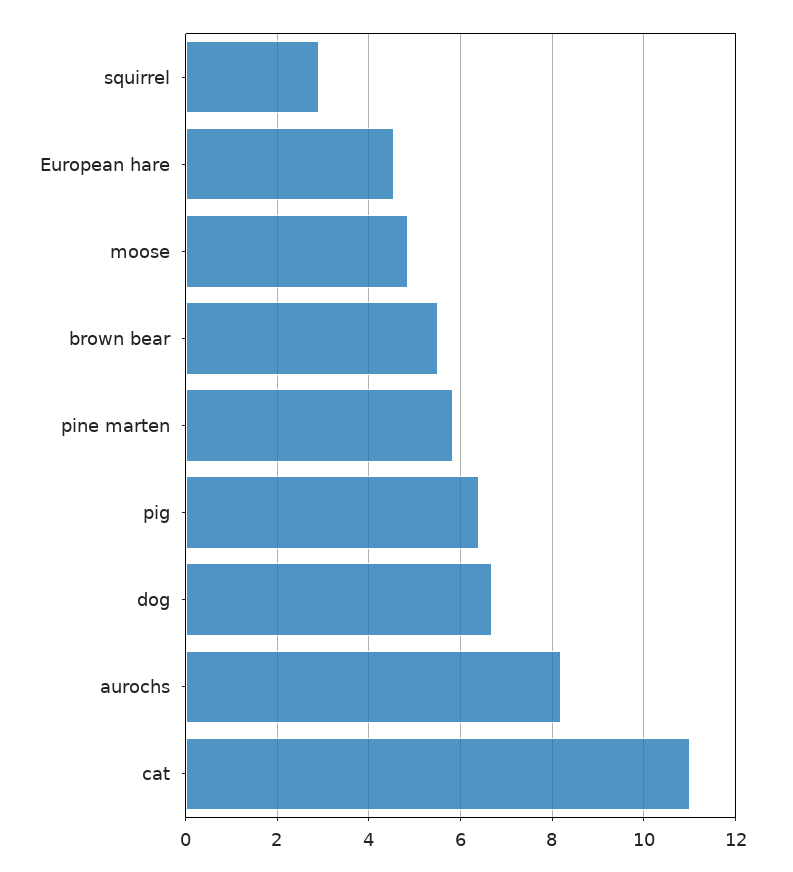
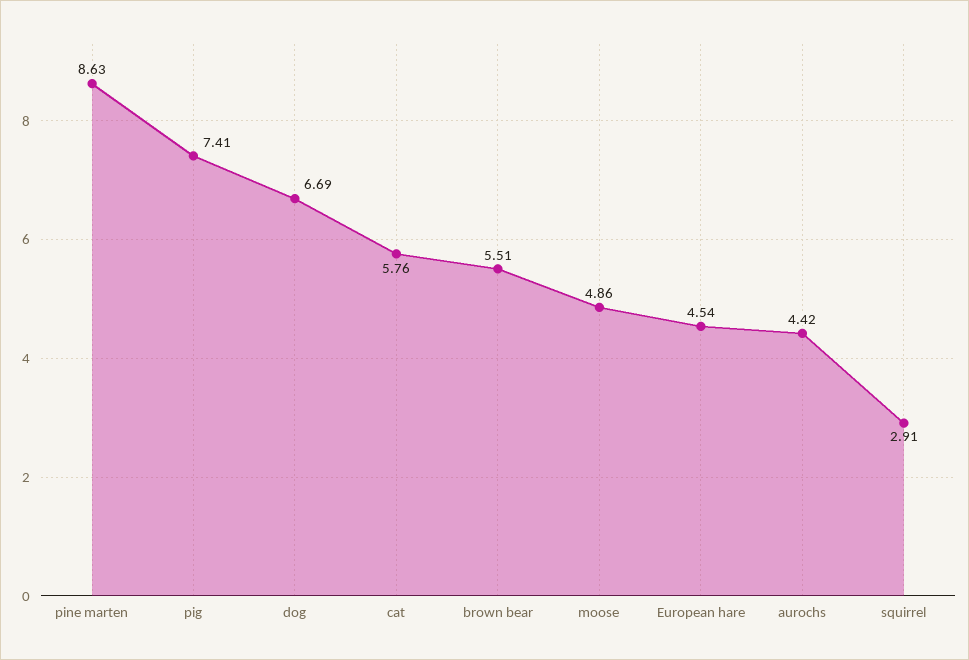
  {
    "squirrel": 2.91,
    "European hare": 4.54,
    "moose": 4.86,
    "brown bear": 5.51,
-   "pine marten": 5.8,
+   "pine marten": 8.63,
-   "pig": 6.4,
+   "pig": 7.41,
    "dog": 6.69,
-   "aurochs": 8.2,
+   "aurochs": 4.42,
-   "cat": 11
+   "cat": 5.76
  }

